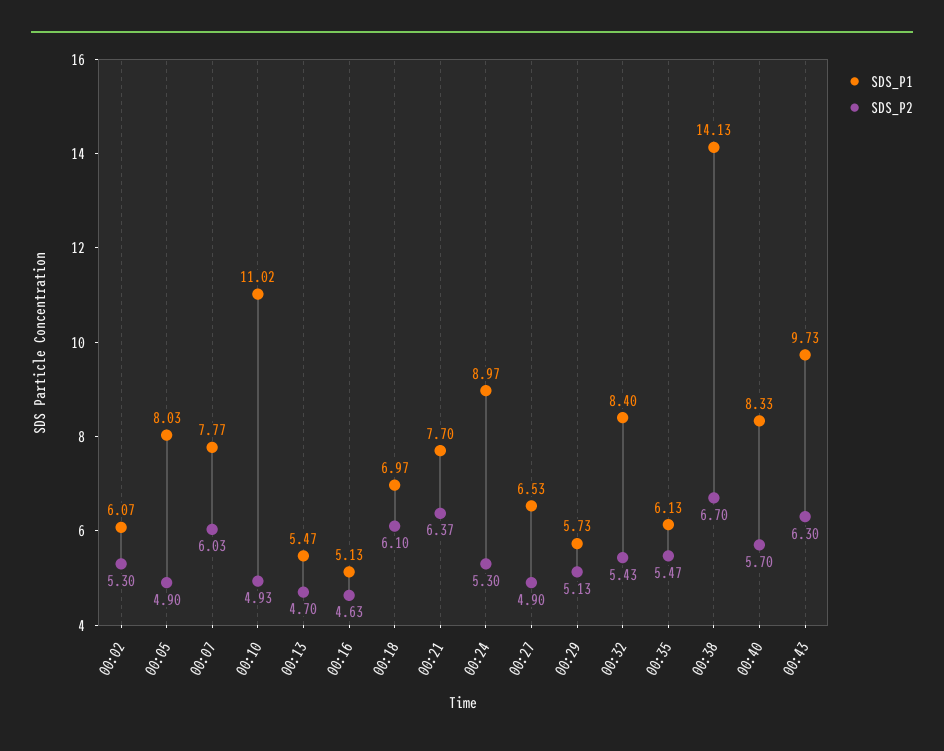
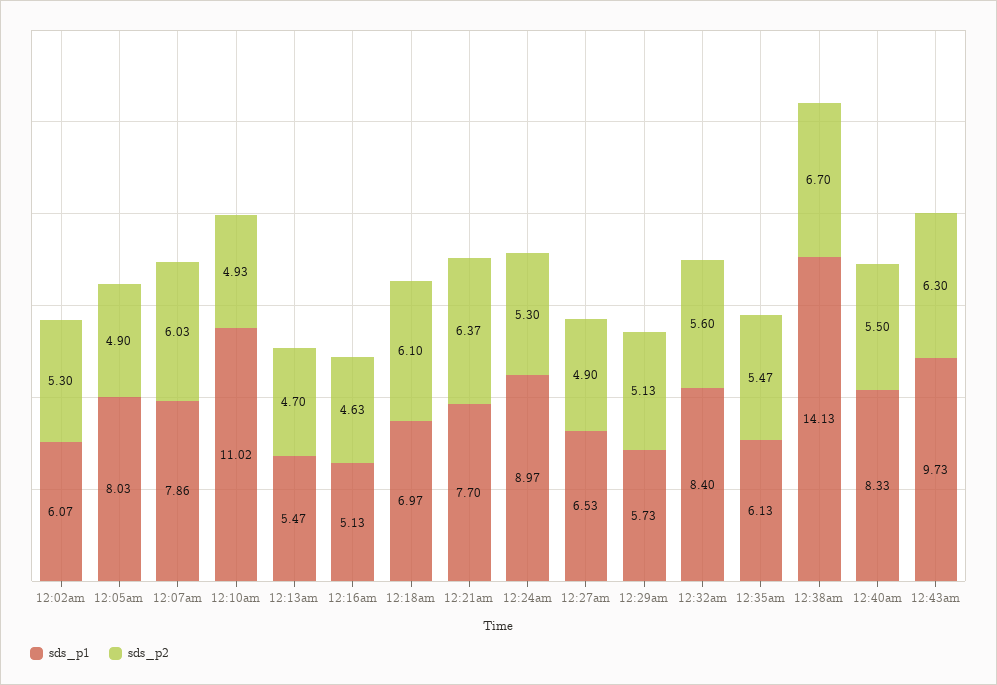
  {
    "SDS_P1": {
      "00:02": 6.07,
      "00:05": 8.03,
-     "00:07": 7.77,
+     "00:07": 7.86,
      "00:10": 11.02,
      "00:13": 5.47,
      "00:16": 5.13,
      "00:18": 6.97,
      "00:21": 7.7,
      "00:24": 8.97,
      "00:27": 6.53,
      "00:29": 5.73,
      "00:32": 8.4,
      "00:35": 6.13,
      "00:38": 14.13,
      "00:40": 8.33,
      "00:43": 9.73
    },
    "SDS_P2": {
      "00:02": 5.3,
      "00:05": 4.9,
      "00:07": 6.03,
      "00:10": 4.93,
      "00:13": 4.7,
      "00:16": 4.63,
      "00:18": 6.1,
      "00:21": 6.37,
      "00:24": 5.3,
      "00:27": 4.9,
      "00:29": 5.13,
-     "00:32": 5.43,
+     "00:32": 5.6,
      "00:35": 5.47,
      "00:38": 6.7,
-     "00:40": 5.7,
+     "00:40": 5.5,
      "00:43": 6.3
    }
  }

